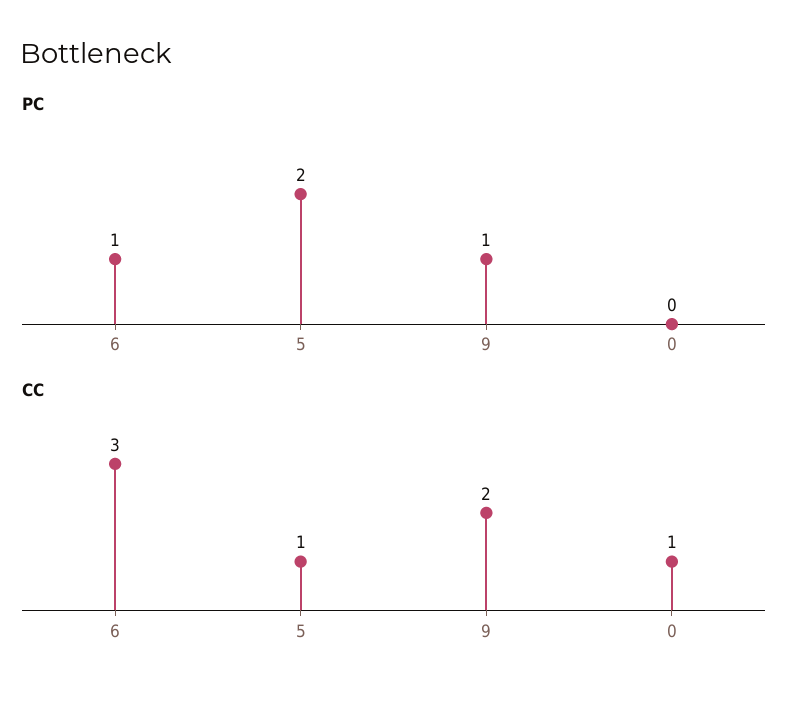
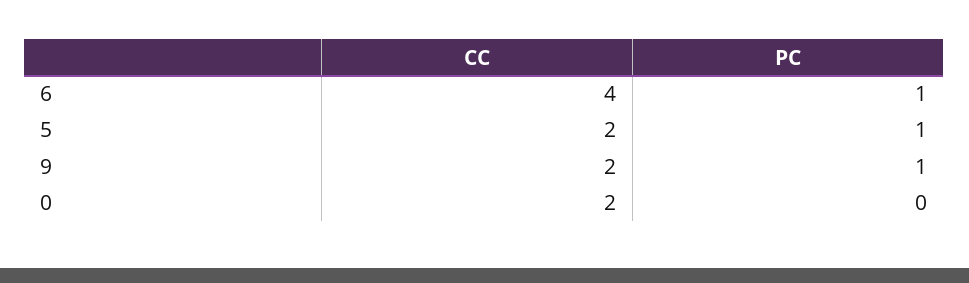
  {
    "PC": {
      "6": 1,
-     "5": 2,
+     "5": 1,
      "9": 1,
      "0": 0
    },
    "CC": {
-     "6": 3,
+     "6": 4,
-     "5": 1,
+     "5": 2,
      "9": 2,
-     "0": 1
+     "0": 2
    }
  }

